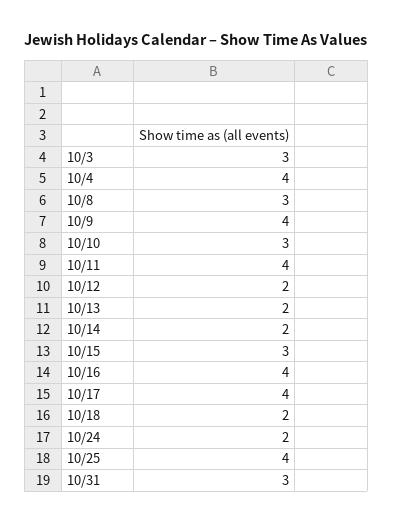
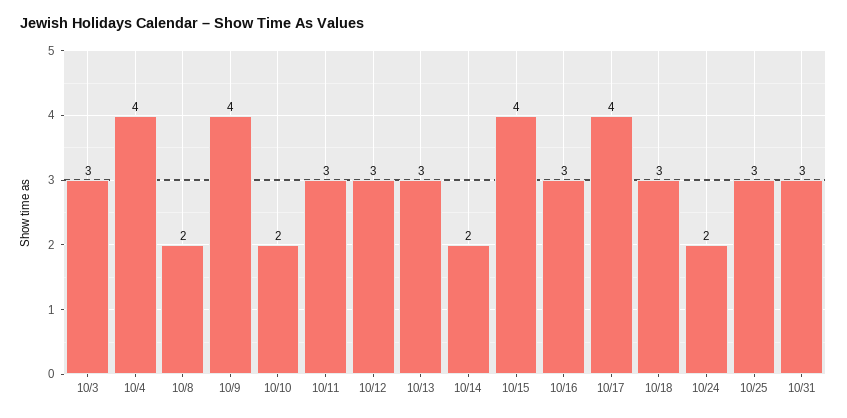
  {
    "10/3": 3,
    "10/4": 4,
-   "10/8": 3,
+   "10/8": 2,
    "10/9": 4,
-   "10/10": 3,
+   "10/10": 2,
-   "10/11": 4,
+   "10/11": 3,
-   "10/12": 2,
+   "10/12": 3,
-   "10/13": 2,
+   "10/13": 3,
    "10/14": 2,
-   "10/15": 3,
+   "10/15": 4,
-   "10/16": 4,
+   "10/16": 3,
    "10/17": 4,
-   "10/18": 2,
+   "10/18": 3,
    "10/24": 2,
-   "10/25": 4,
+   "10/25": 3,
    "10/31": 3
  }

